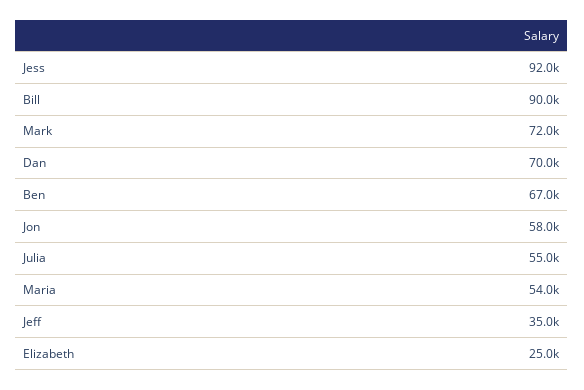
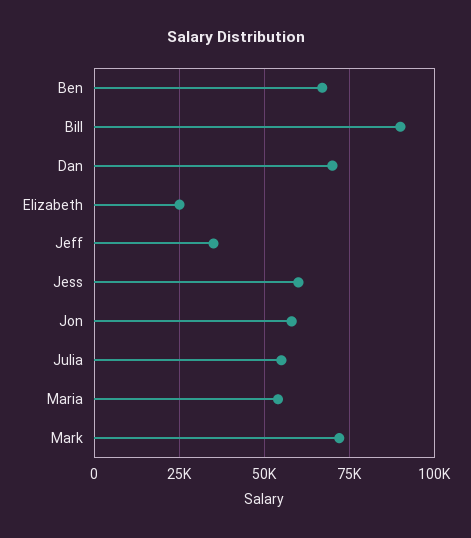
  {
-   "Jess": 92000,
+   "Jess": 60000,
    "Bill": 90000,
    "Mark": 72000,
    "Dan": 70000,
    "Ben": 67000,
    "Jon": 58000,
    "Julia": 55000,
    "Maria": 54000,
    "Jeff": 35000,
    "Elizabeth": 25000
  }

